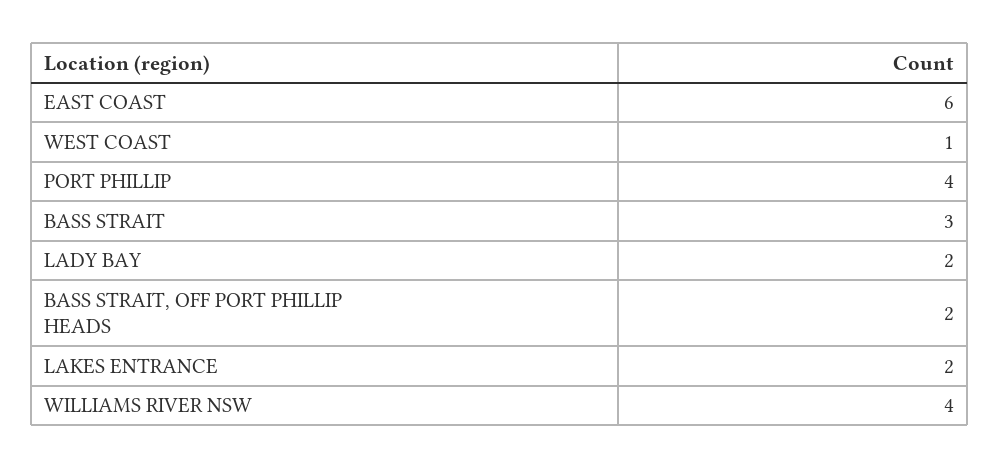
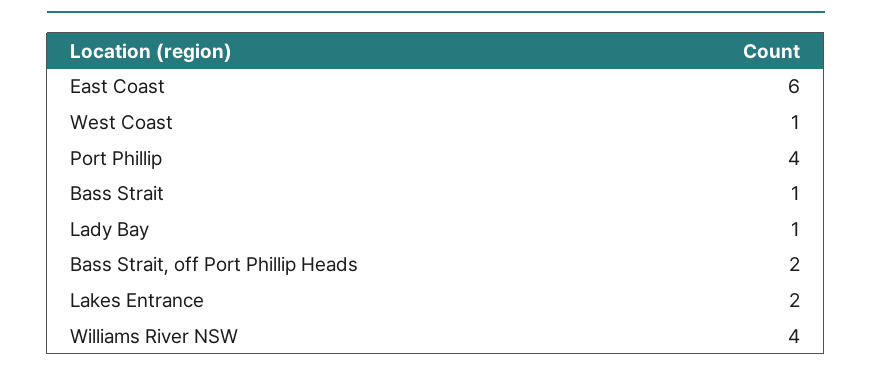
  {
    "EAST COAST": 6,
    "WEST COAST": 1,
    "PORT PHILLIP": 4,
-   "BASS STRAIT": 3,
+   "BASS STRAIT": 1,
-   "LADY BAY": 2,
+   "LADY BAY": 1,
    "BASS STRAIT, OFF PORT PHILLIP HEADS": 2,
    "LAKES ENTRANCE": 2,
    "WILLIAMS RIVER NSW": 4
  }

